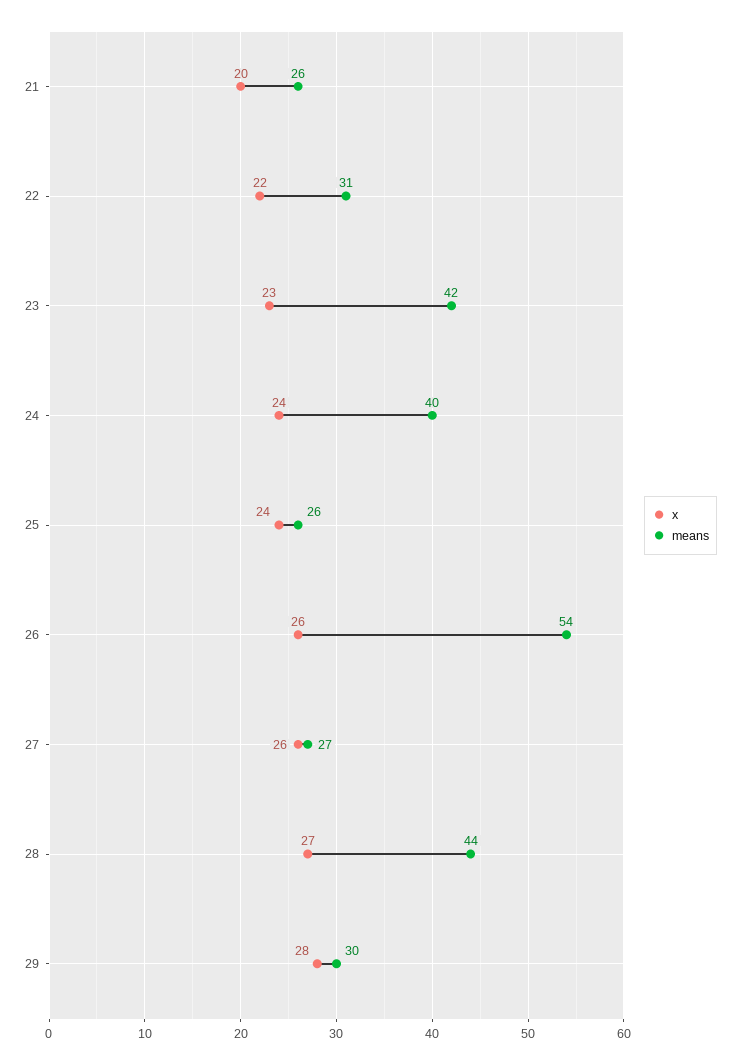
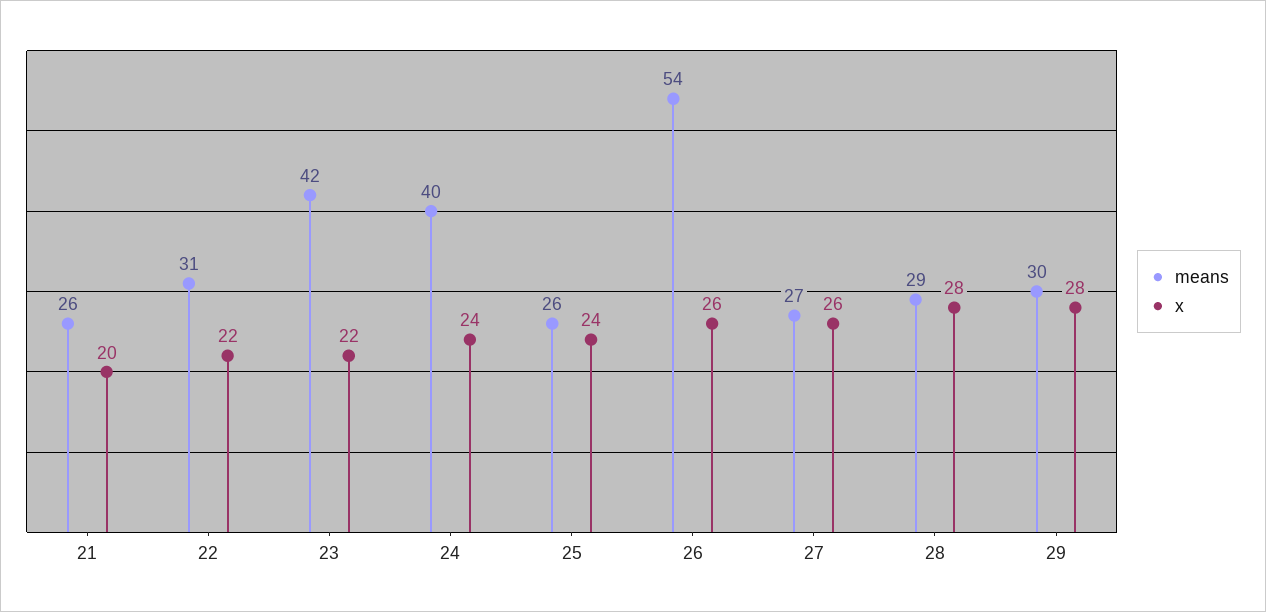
  {
    "x": {
      "21": 20,
      "22": 22,
-     "23": 23,
+     "23": 22,
      "24": 24,
      "25": 24,
      "26": 26,
      "27": 26,
-     "28": 27,
+     "28": 28,
      "29": 28
    },
    "means": {
      "21": 26,
      "22": 31,
      "23": 42,
      "24": 40,
      "25": 26,
      "26": 54,
      "27": 27,
-     "28": 44,
+     "28": 29,
      "29": 30
    }
  }

